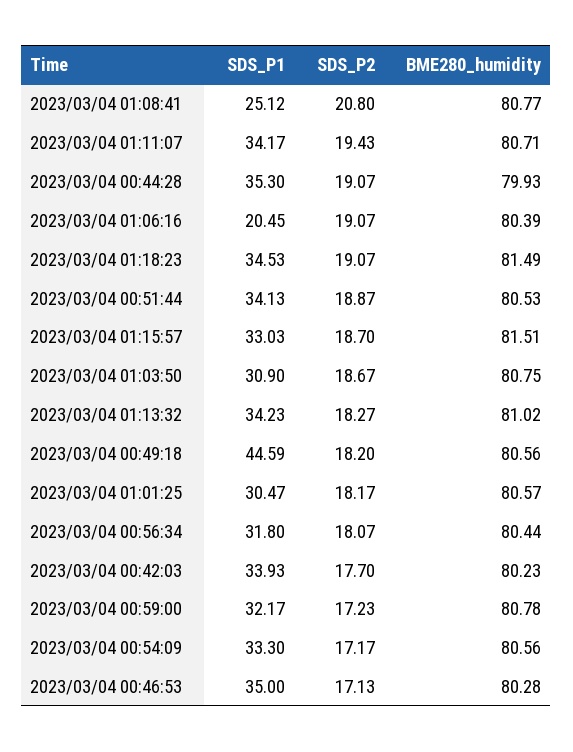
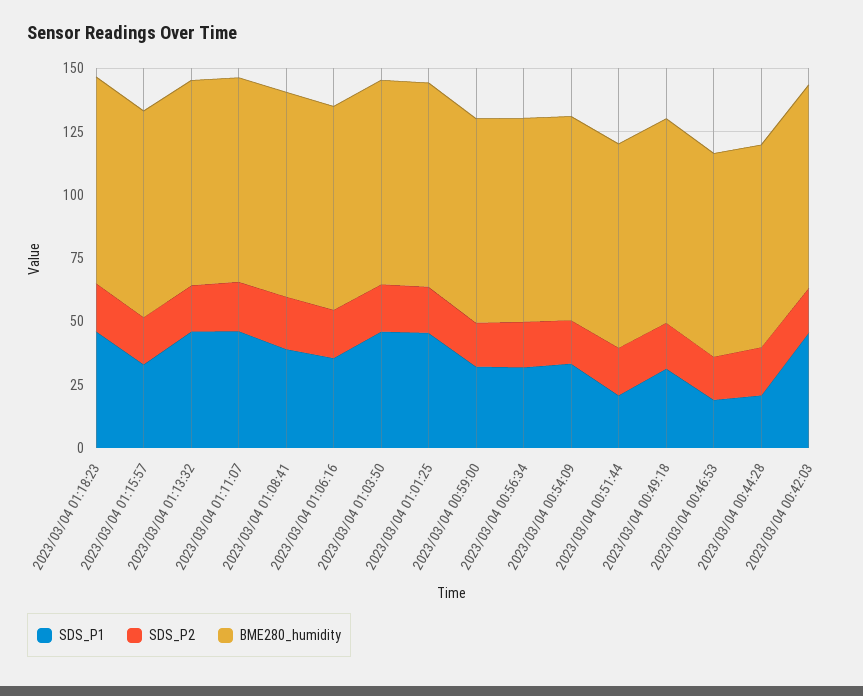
  {
    "SDS_P1": {
-     "2023/03/04 01:08:41": 25.12,
+     "2023/03/04 01:08:41": 40,
-     "2023/03/04 01:11:07": 34.17,
+     "2023/03/04 01:11:07": 45,
-     "2023/03/04 00:44:28": 35.3,
+     "2023/03/04 00:44:28": 20,
-     "2023/03/04 01:06:16": 20.45,
+     "2023/03/04 01:06:16": 35,
-     "2023/03/04 01:18:23": 34.53,
+     "2023/03/04 01:18:23": 45,
-     "2023/03/04 00:51:44": 34.13,
+     "2023/03/04 00:51:44": 20,
      "2023/03/04 01:15:57": 33.03,
-     "2023/03/04 01:03:50": 30.9,
+     "2023/03/04 01:03:50": 45,
-     "2023/03/04 01:13:32": 34.23,
+     "2023/03/04 01:13:32": 45,
-     "2023/03/04 00:49:18": 44.59,
+     "2023/03/04 00:49:18": 30,
-     "2023/03/04 01:01:25": 30.47,
+     "2023/03/04 01:01:25": 45,
      "2023/03/04 00:56:34": 31.8,
-     "2023/03/04 00:42:03": 33.93,
+     "2023/03/04 00:42:03": 45,
      "2023/03/04 00:59:00": 32.17,
      "2023/03/04 00:54:09": 33.3,
-     "2023/03/04 00:46:53": 35
+     "2023/03/04 00:46:53": 20
    },
    "SDS_P2": {
      "2023/03/04 01:08:41": 20.8,
      "2023/03/04 01:11:07": 19.43,
      "2023/03/04 00:44:28": 19.07,
      "2023/03/04 01:06:16": 19.07,
      "2023/03/04 01:18:23": 19.07,
      "2023/03/04 00:51:44": 18.87,
      "2023/03/04 01:15:57": 18.7,
      "2023/03/04 01:03:50": 18.67,
      "2023/03/04 01:13:32": 18.27,
      "2023/03/04 00:49:18": 18.2,
      "2023/03/04 01:01:25": 18.17,
      "2023/03/04 00:56:34": 18.07,
      "2023/03/04 00:42:03": 17.7,
      "2023/03/04 00:59:00": 17.23,
      "2023/03/04 00:54:09": 17.17,
      "2023/03/04 00:46:53": 17.13
    },
    "BME280_humidity": {
      "2023/03/04 01:08:41": 80.77,
      "2023/03/04 01:11:07": 80.71,
      "2023/03/04 00:44:28": 79.93,
      "2023/03/04 01:06:16": 80.39,
      "2023/03/04 01:18:23": 81.49,
      "2023/03/04 00:51:44": 80.53,
      "2023/03/04 01:15:57": 81.51,
      "2023/03/04 01:03:50": 80.75,
      "2023/03/04 01:13:32": 81.02,
      "2023/03/04 00:49:18": 80.56,
      "2023/03/04 01:01:25": 80.57,
      "2023/03/04 00:56:34": 80.44,
      "2023/03/04 00:42:03": 80.23,
      "2023/03/04 00:59:00": 80.78,
      "2023/03/04 00:54:09": 80.56,
      "2023/03/04 00:46:53": 80.28
    }
  }

